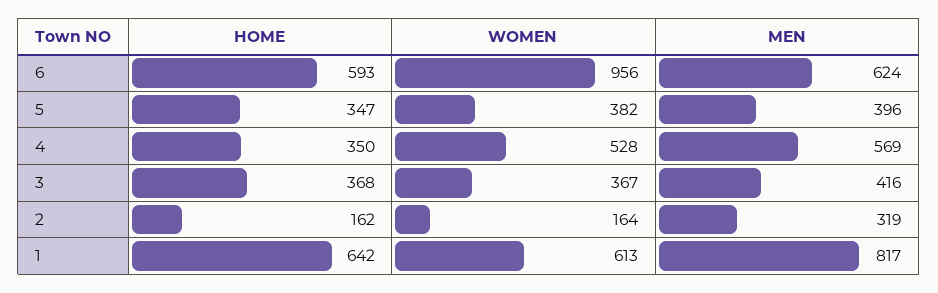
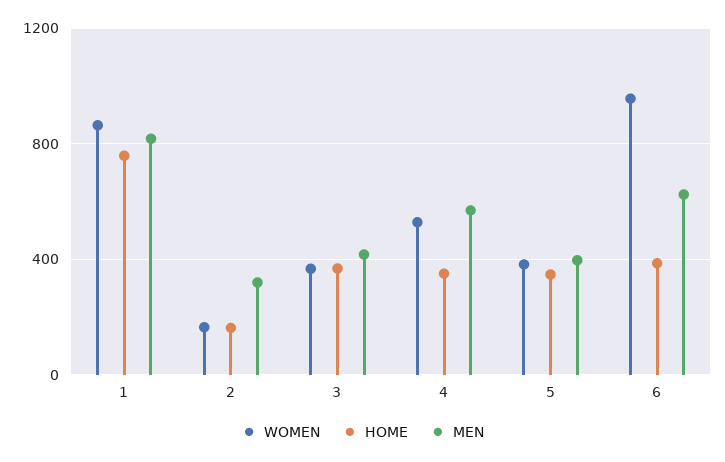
  {
    "HOME": {
-     "6": 593,
+     "6": 400,
      "5": 347,
      "4": 350,
      "3": 368,
      "2": 162,
-     "1": 642
+     "1": 750
    },
    "WOMEN": {
      "6": 956,
      "5": 382,
      "4": 528,
      "3": 367,
      "2": 164,
-     "1": 613
+     "1": 850
    },
    "MEN": {
      "6": 624,
      "5": 396,
      "4": 569,
      "3": 416,
      "2": 319,
      "1": 817
    }
  }

